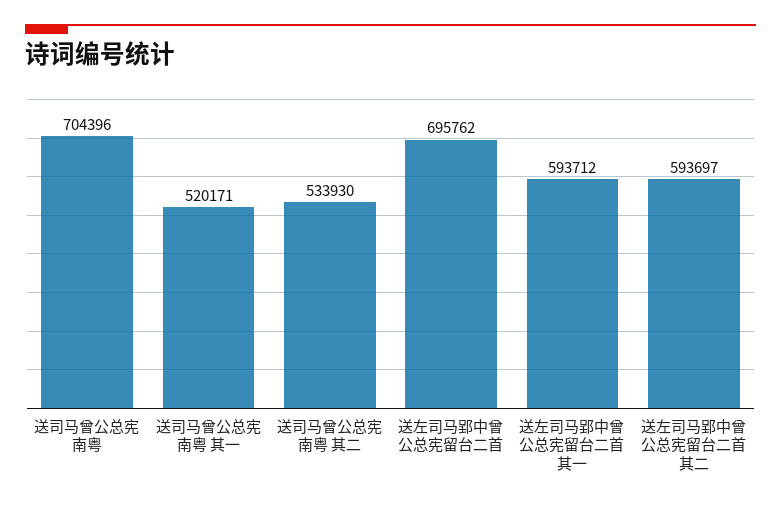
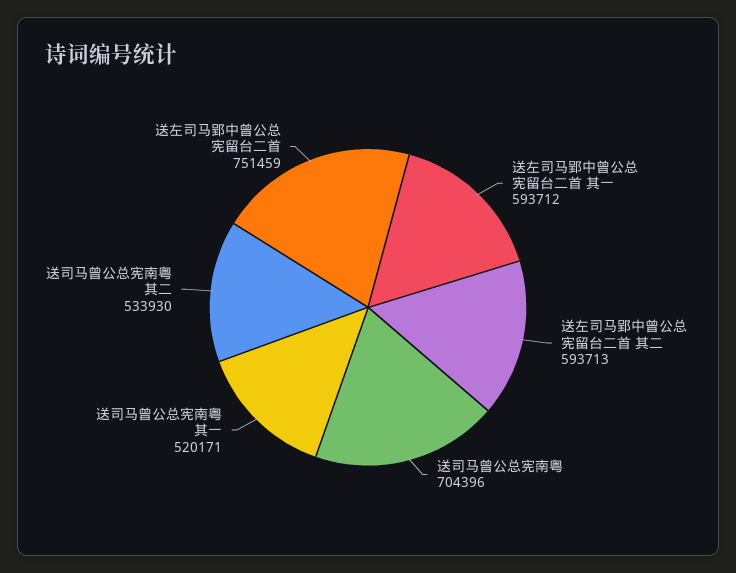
  {
    "送司马曾公总宪南粤": 704396,
    "送司马曾公总宪南粤 其一": 520171,
    "送司马曾公总宪南粤 其二": 533930,
-   "送左司马郢中曾公总宪留台二首": 695762,
+   "送左司马郢中曾公总宪留台二首": 751459,
    "送左司马郢中曾公总宪留台二首 其一": 593712,
-   "送左司马郢中曾公总宪留台二首 其二": 593697
+   "送左司马郢中曾公总宪留台二首 其二": 593713
  }

